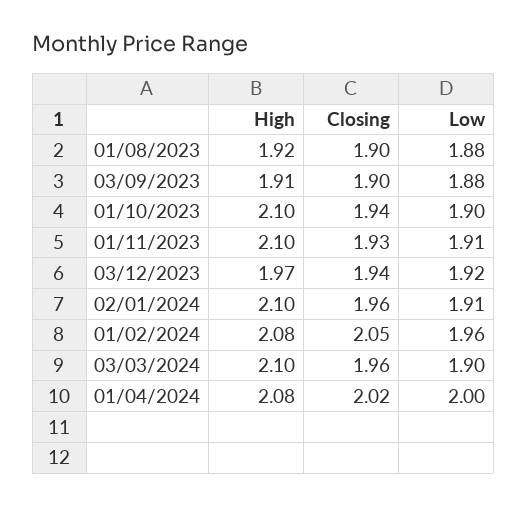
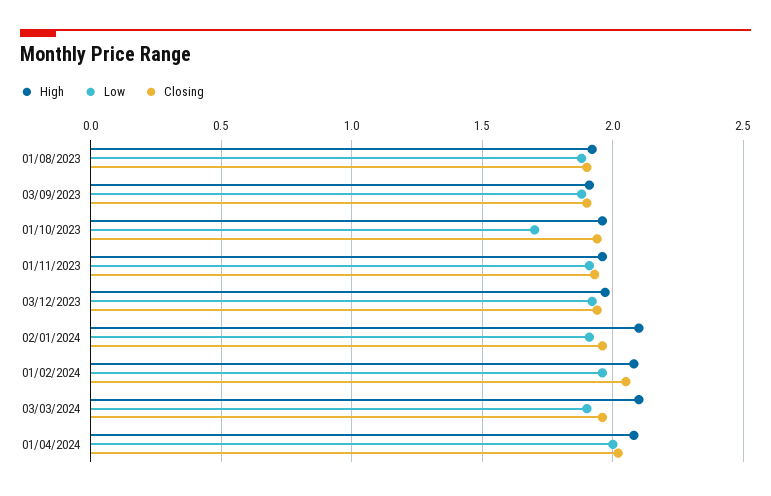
  {
    "High": {
      "01/08/2023": 1.92,
      "03/09/2023": 1.91,
-     "01/10/2023": 2.1,
+     "01/10/2023": 1.95,
-     "01/11/2023": 2.1,
+     "01/11/2023": 1.95,
      "03/12/2023": 1.97,
      "02/01/2024": 2.1,
      "01/02/2024": 2.08,
      "03/03/2024": 2.1,
      "01/04/2024": 2.08
    },
    "Closing": {
      "01/08/2023": 1.9,
      "03/09/2023": 1.9,
      "01/10/2023": 1.94,
      "01/11/2023": 1.93,
      "03/12/2023": 1.94,
      "02/01/2024": 1.96,
      "01/02/2024": 2.05,
      "03/03/2024": 1.96,
      "01/04/2024": 2.02
    },
    "Low": {
      "01/08/2023": 1.88,
      "03/09/2023": 1.88,
-     "01/10/2023": 1.9,
+     "01/10/2023": 1.7,
      "01/11/2023": 1.91,
      "03/12/2023": 1.92,
      "02/01/2024": 1.91,
      "01/02/2024": 1.96,
      "03/03/2024": 1.9,
      "01/04/2024": 2
    }
  }

